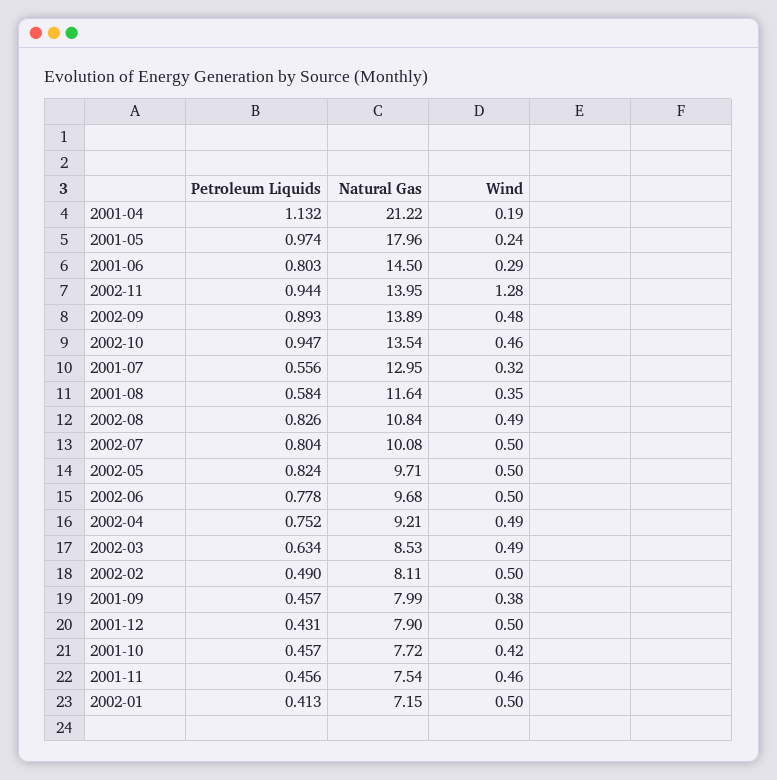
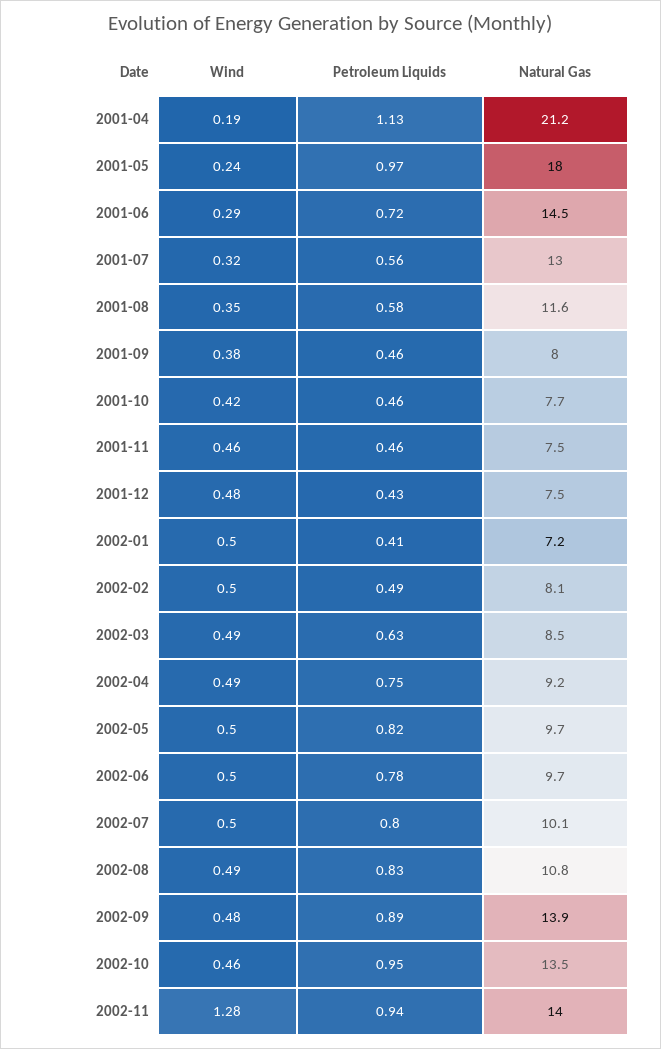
  {
    "Petroleum Liquids": {
      "2001-04": 1.132,
      "2001-05": 0.974,
-     "2001-06": 0.803,
+     "2001-06": 0.72,
      "2002-11": 0.944,
      "2002-09": 0.893,
      "2002-10": 0.947,
      "2001-07": 0.556,
      "2001-08": 0.584,
      "2002-08": 0.826,
      "2002-07": 0.804,
      "2002-05": 0.824,
      "2002-06": 0.778,
      "2002-04": 0.752,
      "2002-03": 0.634,
      "2002-02": 0.49,
      "2001-09": 0.457,
      "2001-12": 0.431,
      "2001-10": 0.457,
      "2001-11": 0.456,
      "2002-01": 0.413
    },
    "Natural Gas": {
      "2001-04": 21.22,
      "2001-05": 17.96,
      "2001-06": 14.5,
      "2002-11": 13.95,
      "2002-09": 13.89,
      "2002-10": 13.54,
      "2001-07": 12.95,
      "2001-08": 11.64,
      "2002-08": 10.84,
      "2002-07": 10.08,
      "2002-05": 9.71,
      "2002-06": 9.68,
      "2002-04": 9.21,
      "2002-03": 8.53,
      "2002-02": 8.11,
      "2001-09": 7.99,
-     "2001-12": 7.9,
+     "2001-12": 7.5,
      "2001-10": 7.72,
      "2001-11": 7.54,
      "2002-01": 7.15
    },
    "Wind": {
      "2001-04": 0.19,
      "2001-05": 0.24,
      "2001-06": 0.29,
      "2002-11": 1.28,
      "2002-09": 0.48,
      "2002-10": 0.46,
      "2001-07": 0.32,
      "2001-08": 0.35,
      "2002-08": 0.49,
      "2002-07": 0.5,
      "2002-05": 0.5,
      "2002-06": 0.5,
      "2002-04": 0.49,
      "2002-03": 0.49,
      "2002-02": 0.5,
      "2001-09": 0.38,
-     "2001-12": 0.5,
+     "2001-12": 0.48,
      "2001-10": 0.42,
      "2001-11": 0.46,
      "2002-01": 0.5
    }
  }

